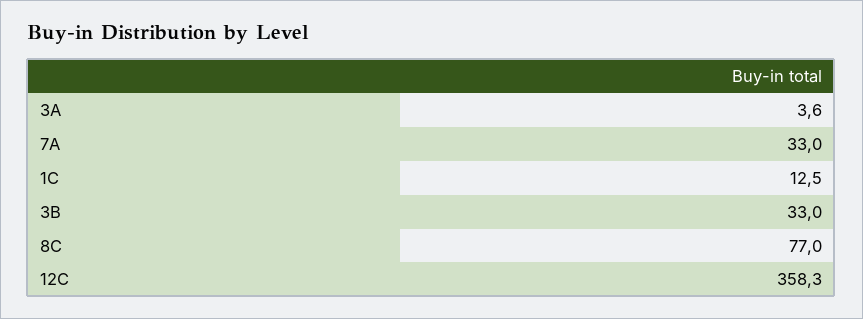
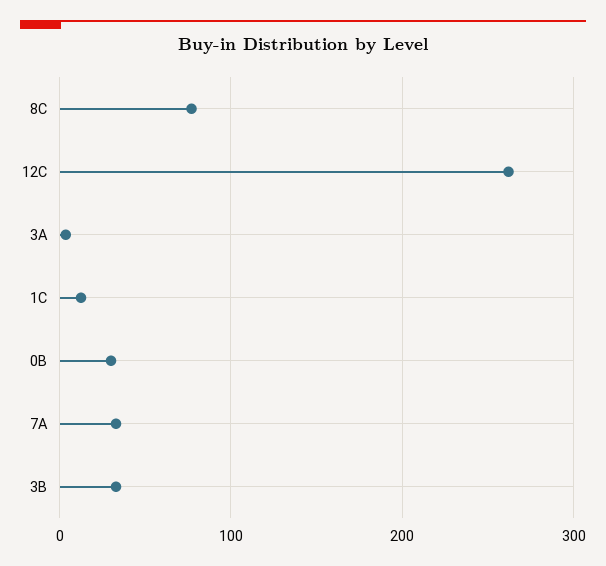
  {
    "3A": 3.6,
    "7A": 33,
    "1C": 12.5,
    "3B": 33,
    "8C": 77,
-   "12C": 358.3
+   "12C": 260,
+   "0B": 30
  }

